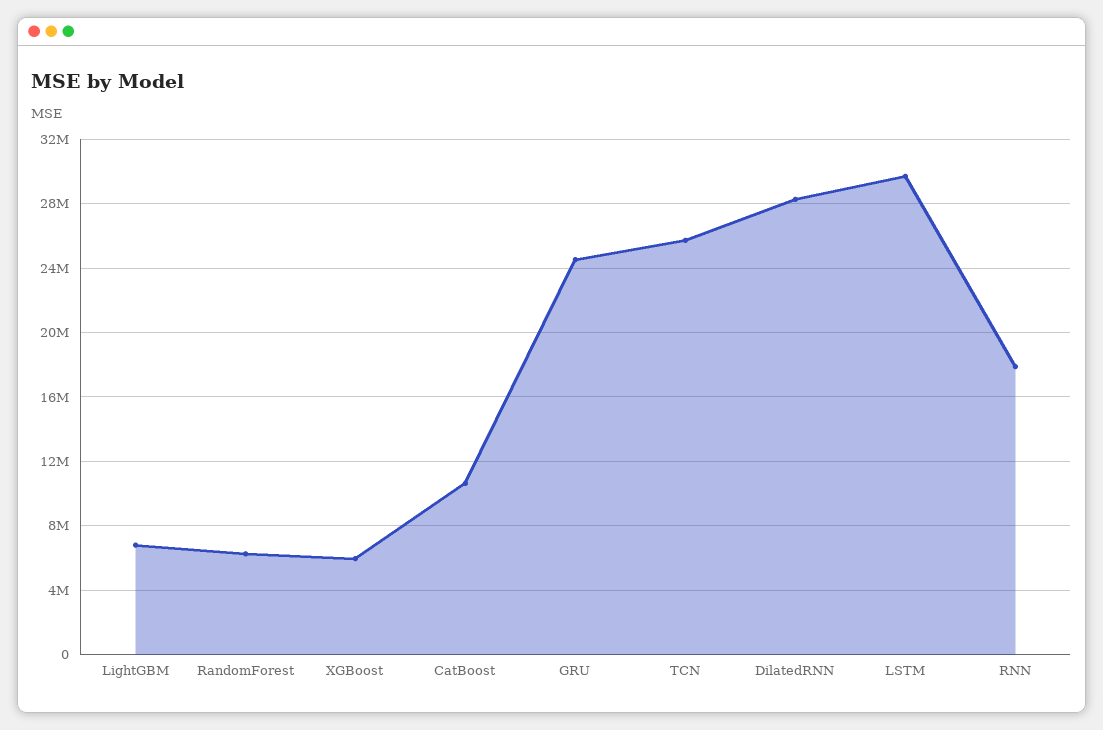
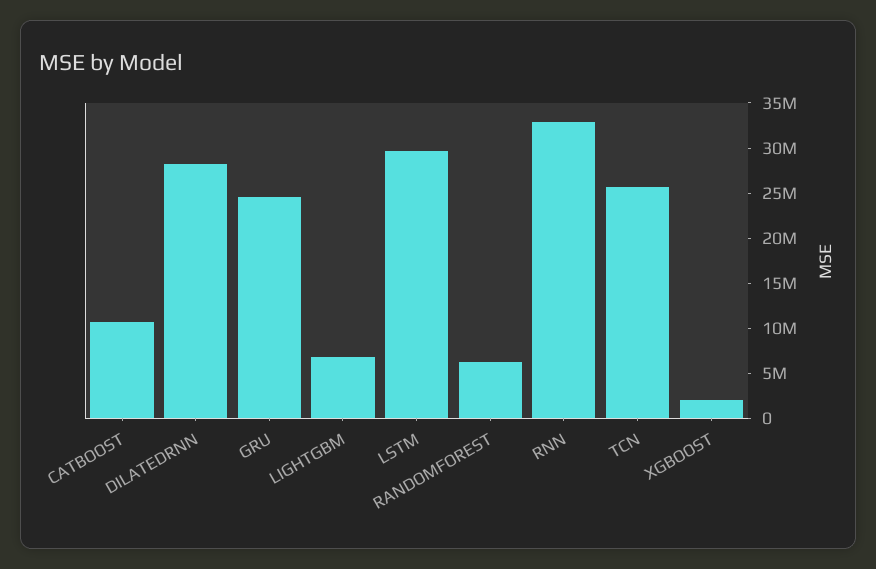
  {
    "LightGBM": 7000000,
    "RandomForest": 6500000,
-   "XGBoost": 6000000,
+   "XGBoost": 2000000,
    "CatBoost": 10500000,
    "GRU": 24500000,
    "TCN": 25500000,
    "DilatedRNN": 28500000,
    "LSTM": 29500000,
-   "RNN": 18000000
+   "RNN": 33000000
  }

